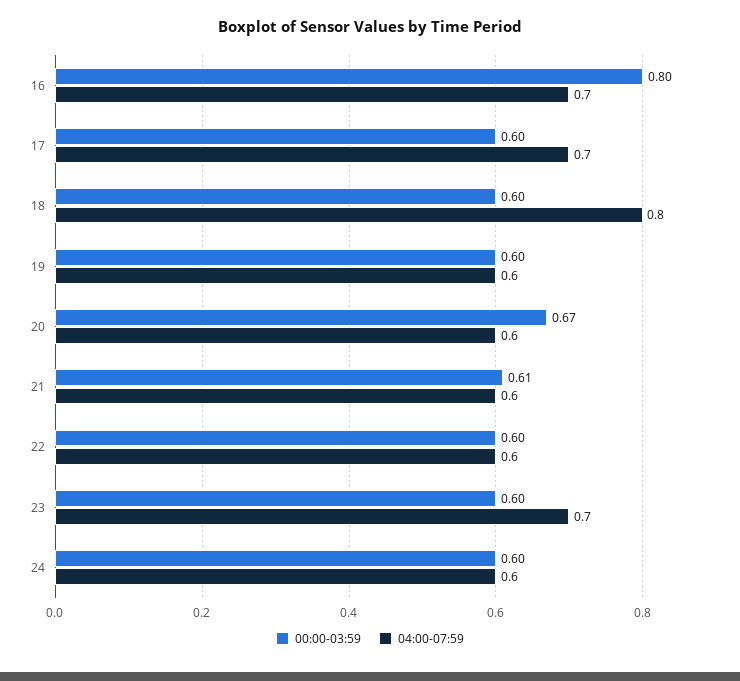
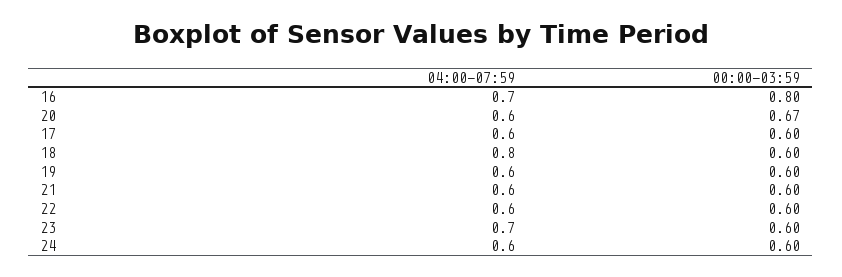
  {
    "00:00-03:59": {
      "16": 0.8,
      "17": 0.6,
      "18": 0.6,
      "19": 0.6,
      "20": 0.67,
-     "21": 0.61,
+     "21": 0.6,
      "22": 0.6,
      "23": 0.6,
      "24": 0.6
    },
    "04:00-07:59": {
      "16": 0.7,
-     "17": 0.7,
+     "17": 0.6,
      "18": 0.8,
      "19": 0.6,
      "20": 0.6,
      "21": 0.6,
      "22": 0.6,
      "23": 0.7,
      "24": 0.6
    }
  }

